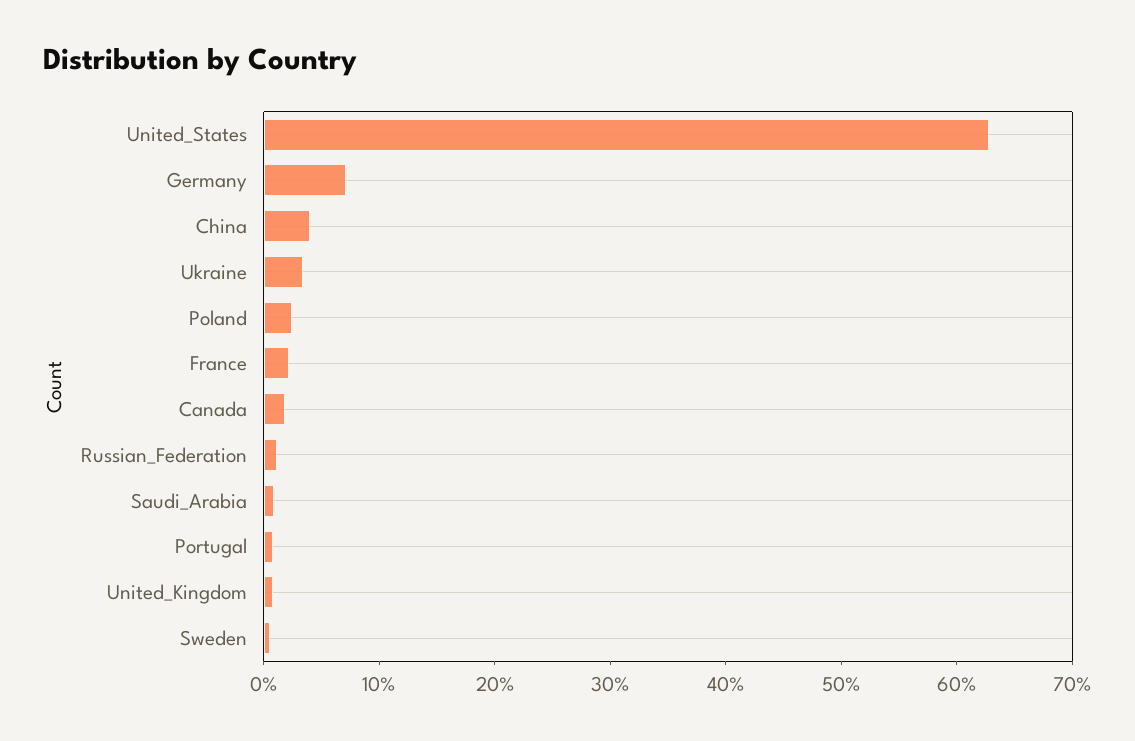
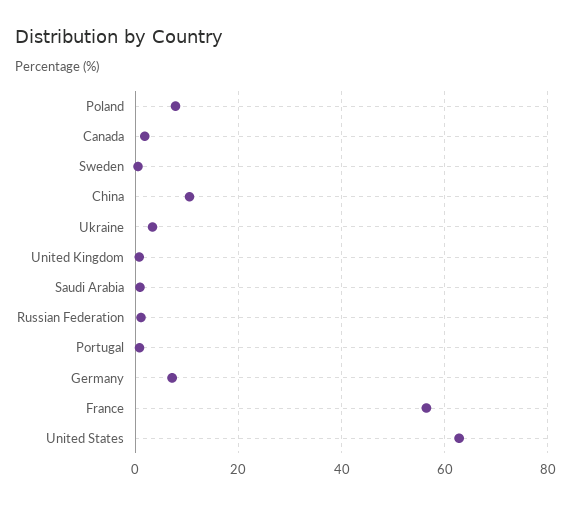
  {
    "United_States": 62,
    "Germany": 8,
-   "China": 4,
+   "China": 10,
    "Ukraine": 4,
-   "Poland": 2,
+   "Poland": 8,
-   "France": 2,
+   "France": 56,
    "Canada": 2,
    "Russian_Federation": 2,
    "Saudi_Arabia": 0,
    "Portugal": 0,
    "United_Kingdom": 0,
    "Sweden": 0
  }

